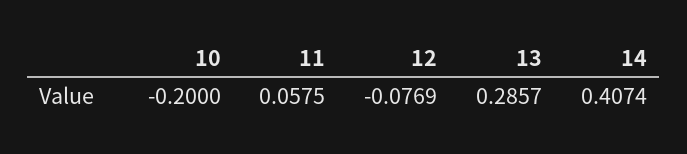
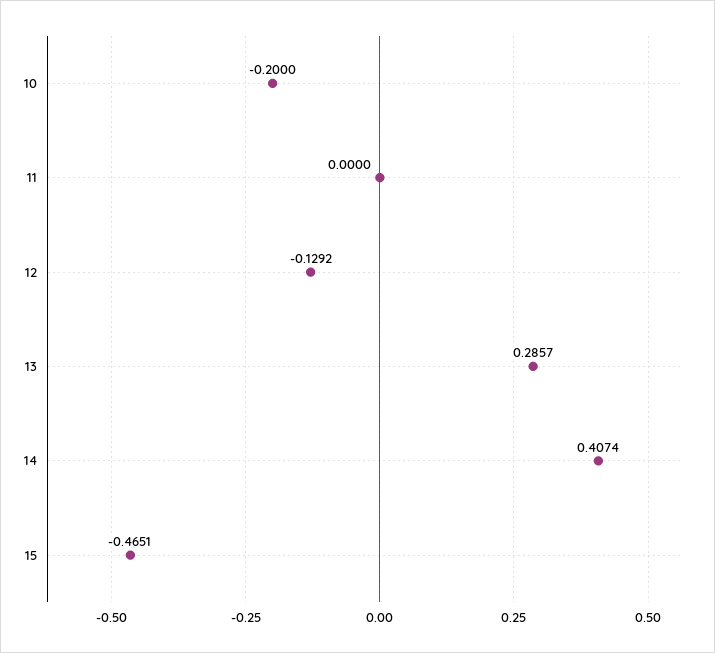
  {
    "10": -0.2,
-   "11": 0.0575,
+   "11": 0,
-   "12": -0.0769,
+   "12": -0.1292,
    "13": 0.2857,
-   "14": 0.4074
+   "14": 0.4074,
+   "15": -0.4651
  }

